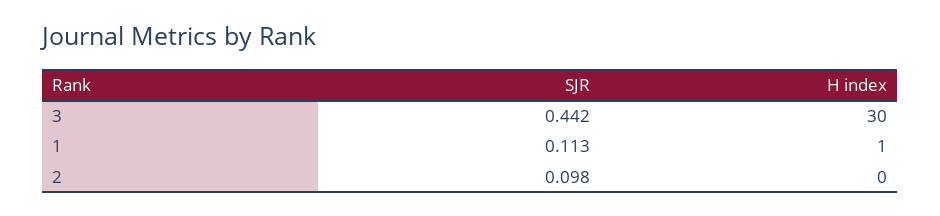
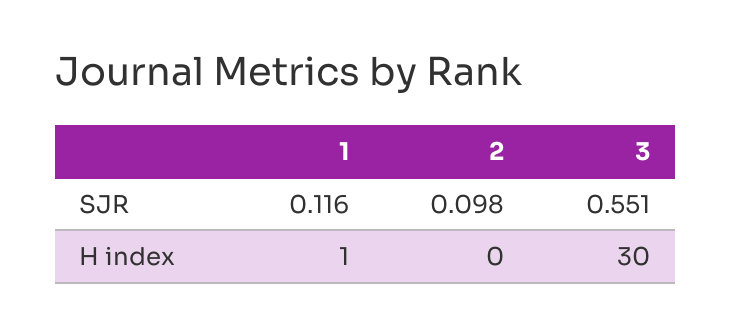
  {
    "SJR": {
-     "3": 0.442,
+     "3": 0.551,
-     "1": 0.113,
+     "1": 0.116,
      "2": 0.098
    },
    "H index": {
      "3": 30,
      "1": 1,
      "2": 0
    }
  }

